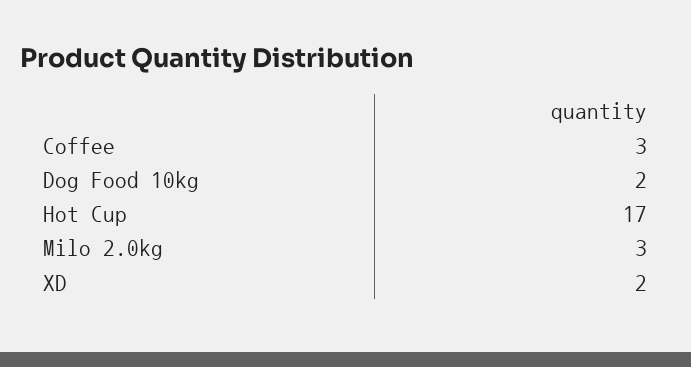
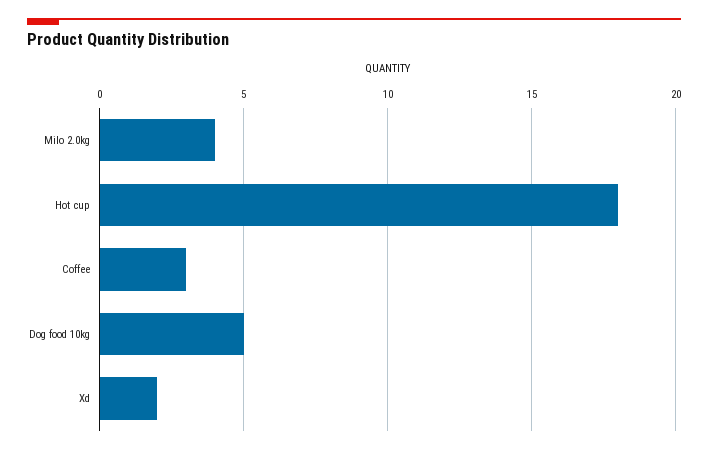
  {
    "Coffee": 3,
-   "Dog Food 10kg": 2,
+   "Dog Food 10kg": 5,
-   "Hot Cup": 17,
+   "Hot Cup": 18,
-   "Milo 2.0kg": 3,
+   "Milo 2.0kg": 4,
    "XD": 2
  }

